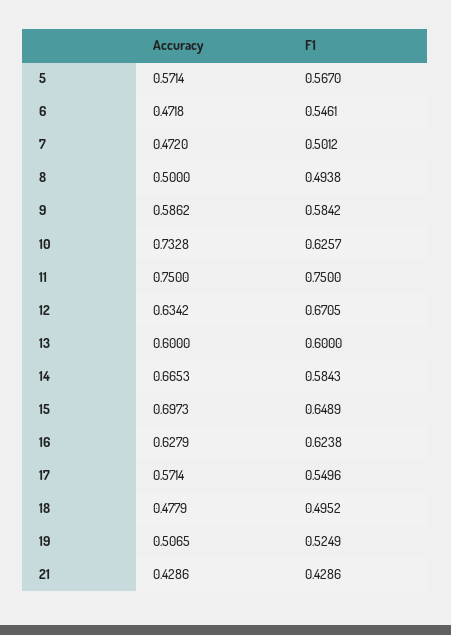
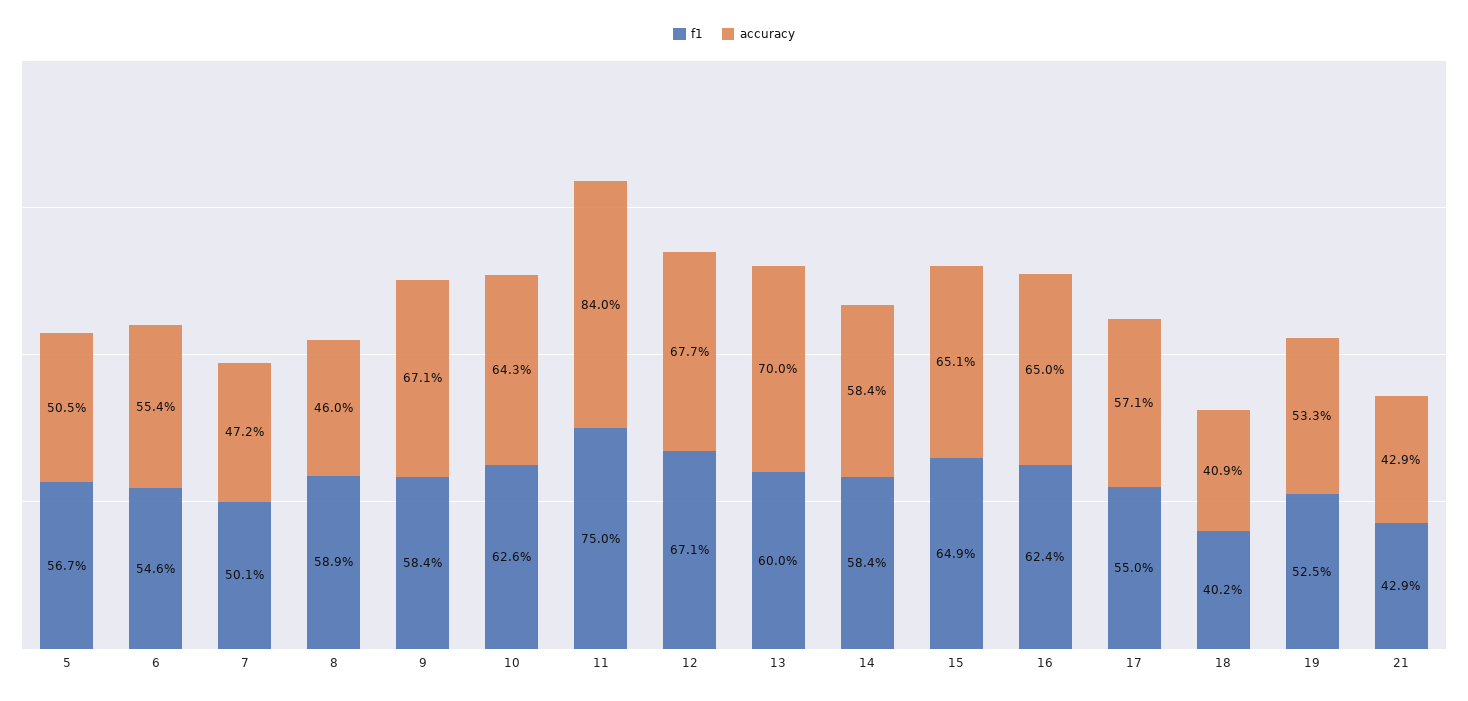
  {
    "Accuracy": {
-     "5": 0.5714,
+     "5": 0.505,
-     "6": 0.4718,
+     "6": 0.554,
      "7": 0.472,
-     "8": 0.5,
+     "8": 0.46,
-     "9": 0.5862,
+     "9": 0.671,
-     "10": 0.7328,
+     "10": 0.643,
-     "11": 0.75,
+     "11": 0.84,
-     "12": 0.6342,
+     "12": 0.677,
-     "13": 0.6,
+     "13": 0.7,
-     "14": 0.6653,
+     "14": 0.584,
-     "15": 0.6973,
+     "15": 0.651,
-     "16": 0.6279,
+     "16": 0.65,
      "17": 0.5714,
-     "18": 0.4779,
+     "18": 0.409,
-     "19": 0.5065,
+     "19": 0.533,
      "21": 0.4286
    },
    "F1": {
      "5": 0.567,
      "6": 0.5461,
      "7": 0.5012,
-     "8": 0.4938,
+     "8": 0.589,
      "9": 0.5842,
      "10": 0.6257,
      "11": 0.75,
      "12": 0.6705,
      "13": 0.6,
      "14": 0.5843,
      "15": 0.6489,
      "16": 0.6238,
      "17": 0.5496,
-     "18": 0.4952,
+     "18": 0.402,
      "19": 0.5249,
      "21": 0.4286
    }
  }

